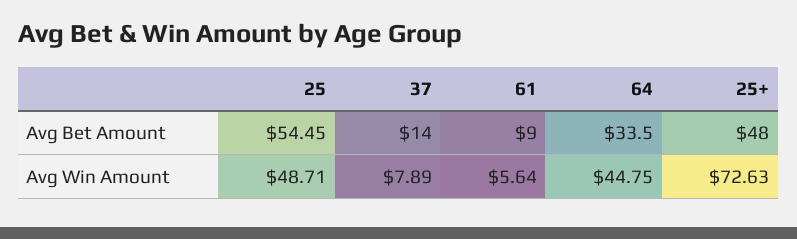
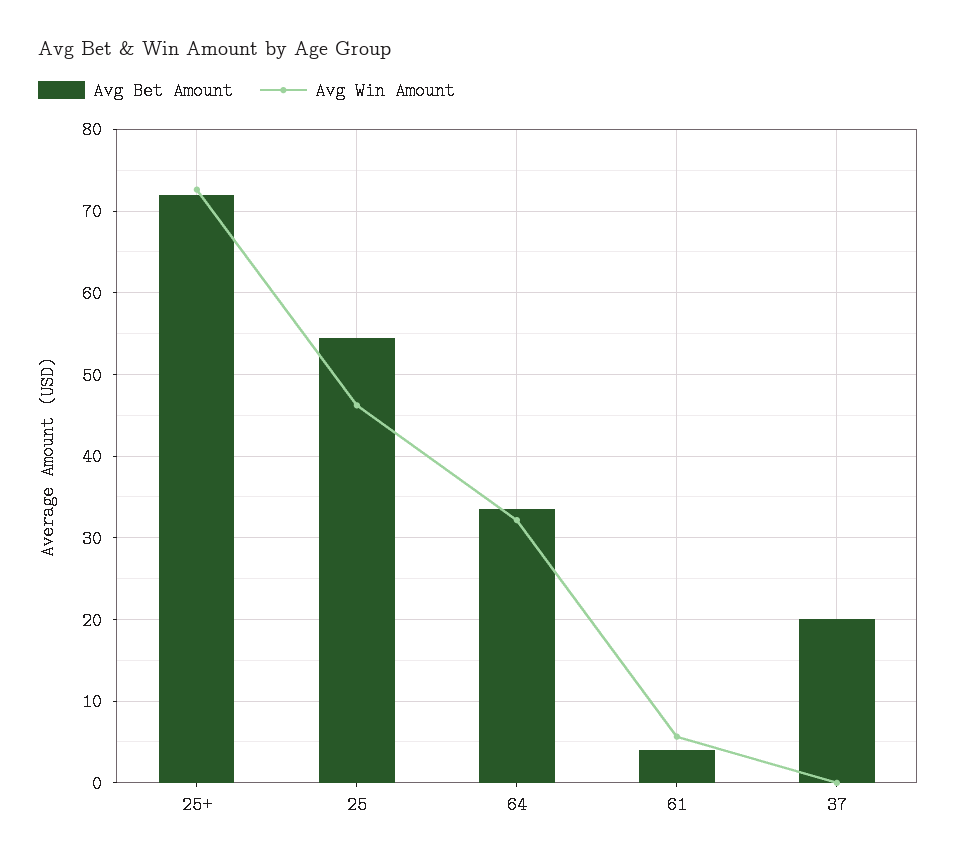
  {
    "Avg Bet Amount": {
      "25": 54.45,
-     "37": 14,
+     "37": 20,
-     "61": 9,
+     "61": 4,
      "64": 33.5,
-     "25+": 48
+     "25+": 72
    },
    "Avg Win Amount": {
-     "25": 48.71,
+     "25": 46,
-     "37": 7.89,
+     "37": 0,
      "61": 5.64,
-     "64": 44.75,
+     "64": 32,
      "25+": 72.63
    }
  }

